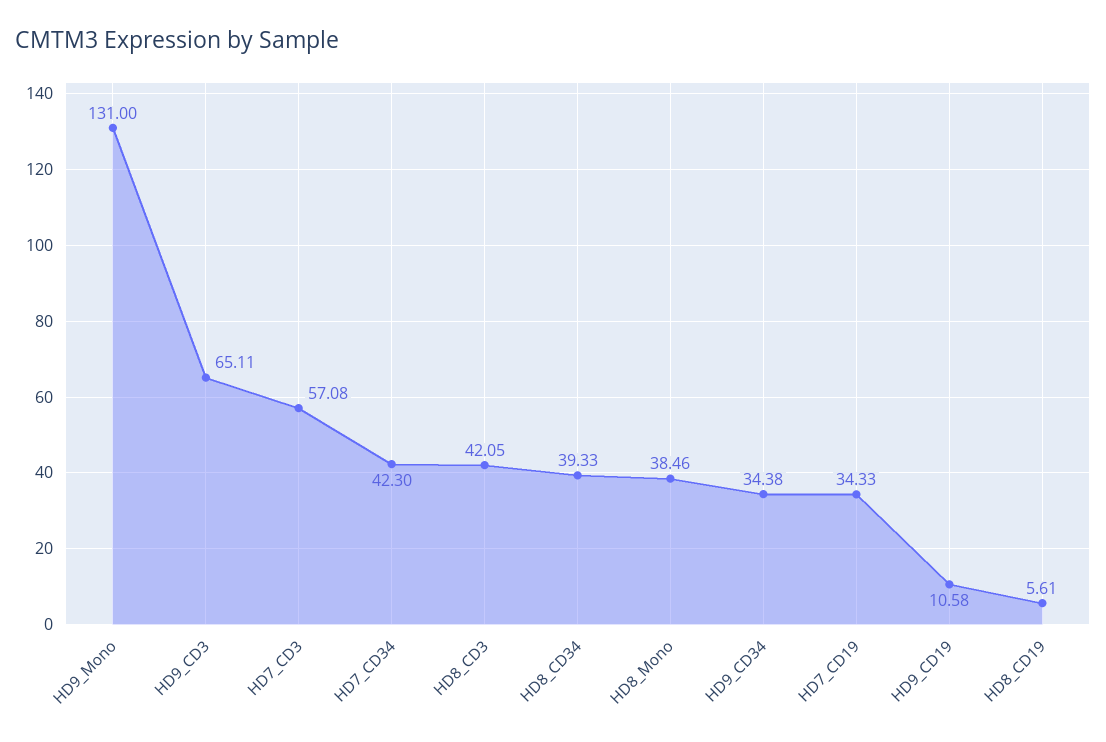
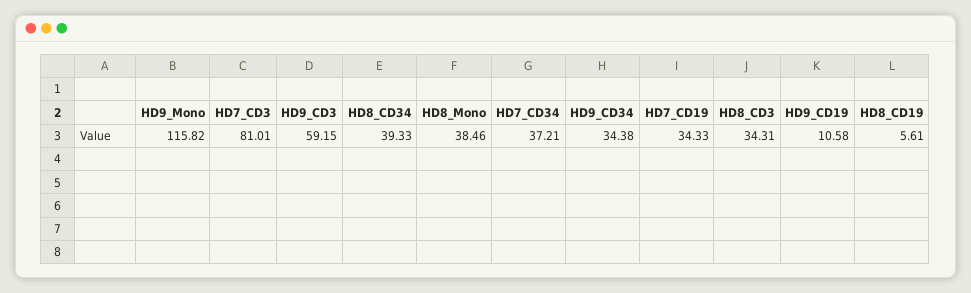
  {
-   "HD9_Mono": 131,
+   "HD9_Mono": 115.82,
-   "HD9_CD3": 65.11,
+   "HD9_CD3": 59.15,
-   "HD7_CD3": 57.08,
+   "HD7_CD3": 81.01,
-   "HD7_CD34": 42.3,
+   "HD7_CD34": 37.21,
-   "HD8_CD3": 42.05,
+   "HD8_CD3": 34.31,
    "HD8_CD34": 39.33,
    "HD8_Mono": 38.46,
    "HD9_CD34": 34.38,
    "HD7_CD19": 34.33,
    "HD9_CD19": 10.58,
    "HD8_CD19": 5.61
  }

